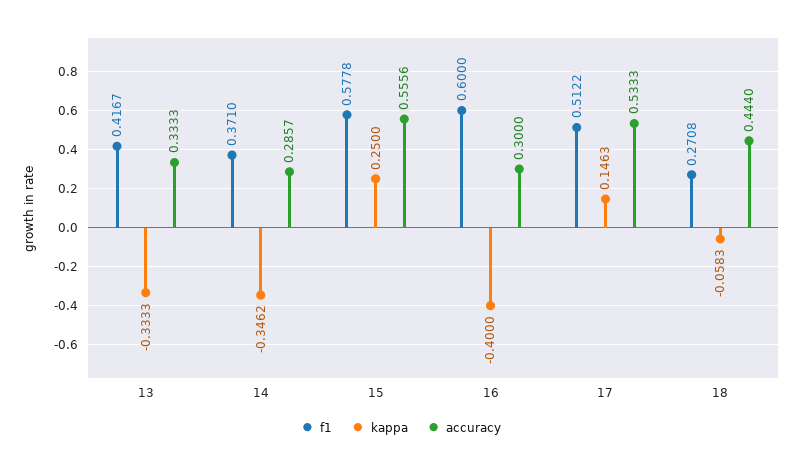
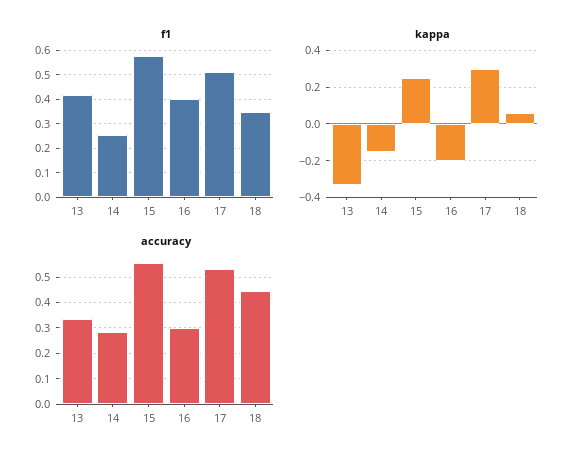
  {
    "f1": {
      "13": 0.4167,
-     "14": 0.371,
+     "14": 0.25,
      "15": 0.5778,
-     "16": 0.6,
+     "16": 0.4,
      "17": 0.5122,
-     "18": 0.2708
+     "18": 0.35
    },
    "kappa": {
      "13": -0.3333,
-     "14": -0.3462,
+     "14": -0.15,
      "15": 0.25,
-     "16": -0.4,
+     "16": -0.2,
-     "17": 0.1463,
+     "17": 0.3,
-     "18": -0.0583
+     "18": 0.05
    },
    "accuracy": {
      "13": 0.3333,
      "14": 0.2857,
      "15": 0.5556,
      "16": 0.3,
      "17": 0.5333,
      "18": 0.444
    }
  }

